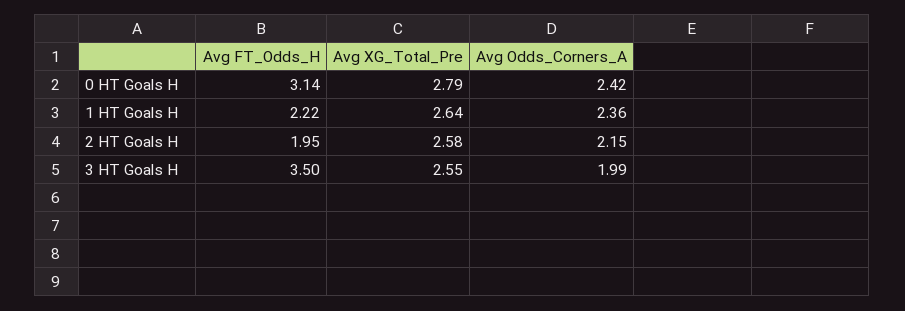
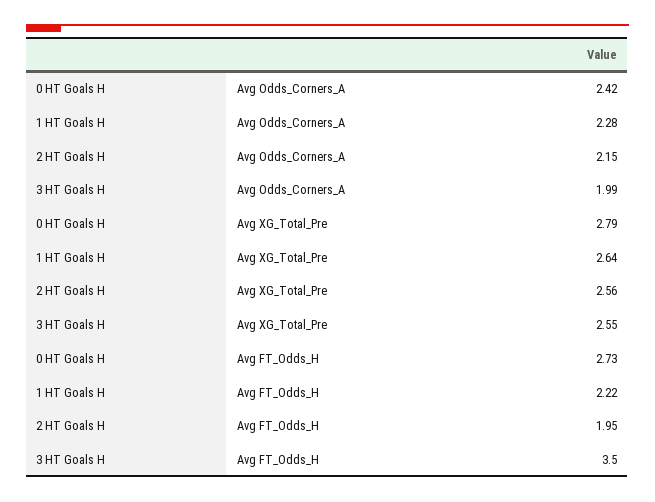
  {
    "Avg FT_Odds_H": {
-     "0 HT Goals H": 3.14,
+     "0 HT Goals H": 2.73,
      "1 HT Goals H": 2.22,
      "2 HT Goals H": 1.95,
      "3 HT Goals H": 3.5
    },
    "Avg XG_Total_Pre": {
      "0 HT Goals H": 2.79,
      "1 HT Goals H": 2.64,
-     "2 HT Goals H": 2.58,
+     "2 HT Goals H": 2.56,
      "3 HT Goals H": 2.55
    },
    "Avg Odds_Corners_A": {
      "0 HT Goals H": 2.42,
-     "1 HT Goals H": 2.36,
+     "1 HT Goals H": 2.28,
      "2 HT Goals H": 2.15,
      "3 HT Goals H": 1.99
    }
  }

